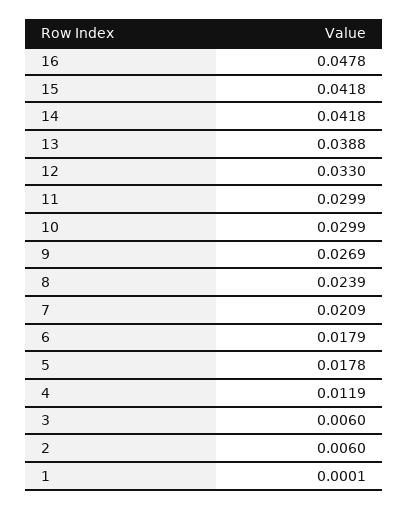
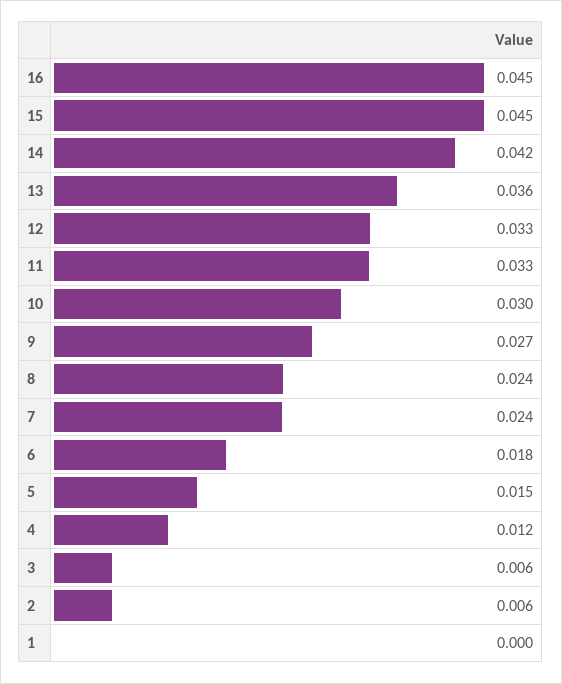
  {
-   "16": 0.0478,
+   "16": 0.045,
-   "15": 0.0418,
+   "15": 0.045,
    "14": 0.0418,
-   "13": 0.0388,
+   "13": 0.036,
    "12": 0.033,
-   "11": 0.0299,
+   "11": 0.033,
    "10": 0.0299,
    "9": 0.0269,
    "8": 0.0239,
-   "7": 0.0209,
+   "7": 0.024,
    "6": 0.0179,
-   "5": 0.0178,
+   "5": 0.015,
    "4": 0.0119,
    "3": 0.006,
    "2": 0.006,
    "1": 0.0001
  }

